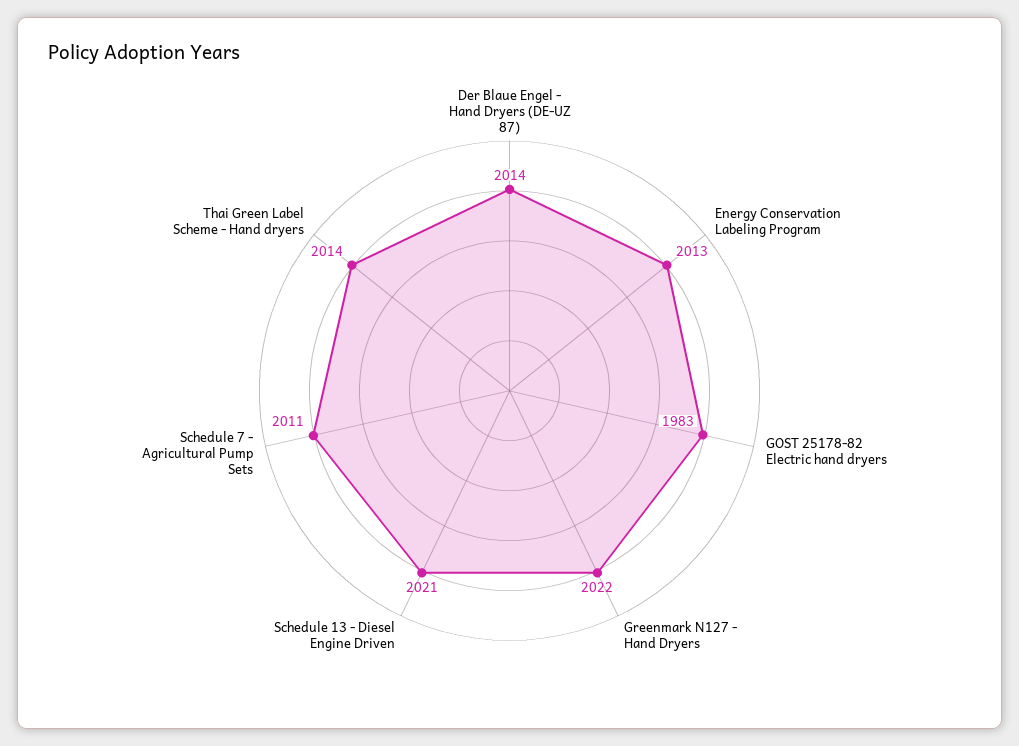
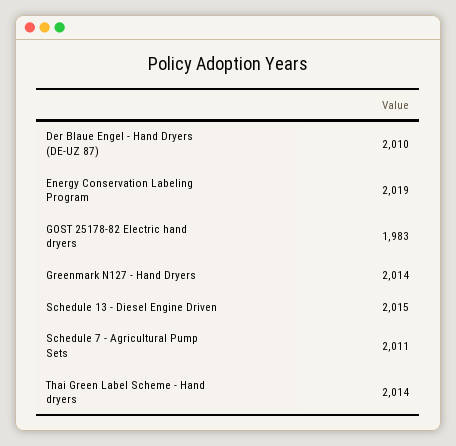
  {
-   "Der Blaue Engel - Hand Dryers (DE-UZ 87)": 2014,
+   "Der Blaue Engel - Hand Dryers (DE-UZ 87)": 2010,
-   "Energy Conservation Labeling Program": 2013,
+   "Energy Conservation Labeling Program": 2019,
    "GOST 25178-82 Electric hand dryers": 1983,
-   "Greenmark N127 - Hand Dryers": 2022,
+   "Greenmark N127 - Hand Dryers": 2014,
-   "Schedule 13 - Diesel Engine Driven": 2021,
+   "Schedule 13 - Diesel Engine Driven": 2015,
    "Schedule 7 - Agricultural Pump Sets": 2011,
    "Thai Green Label Scheme - Hand dryers": 2014
  }

